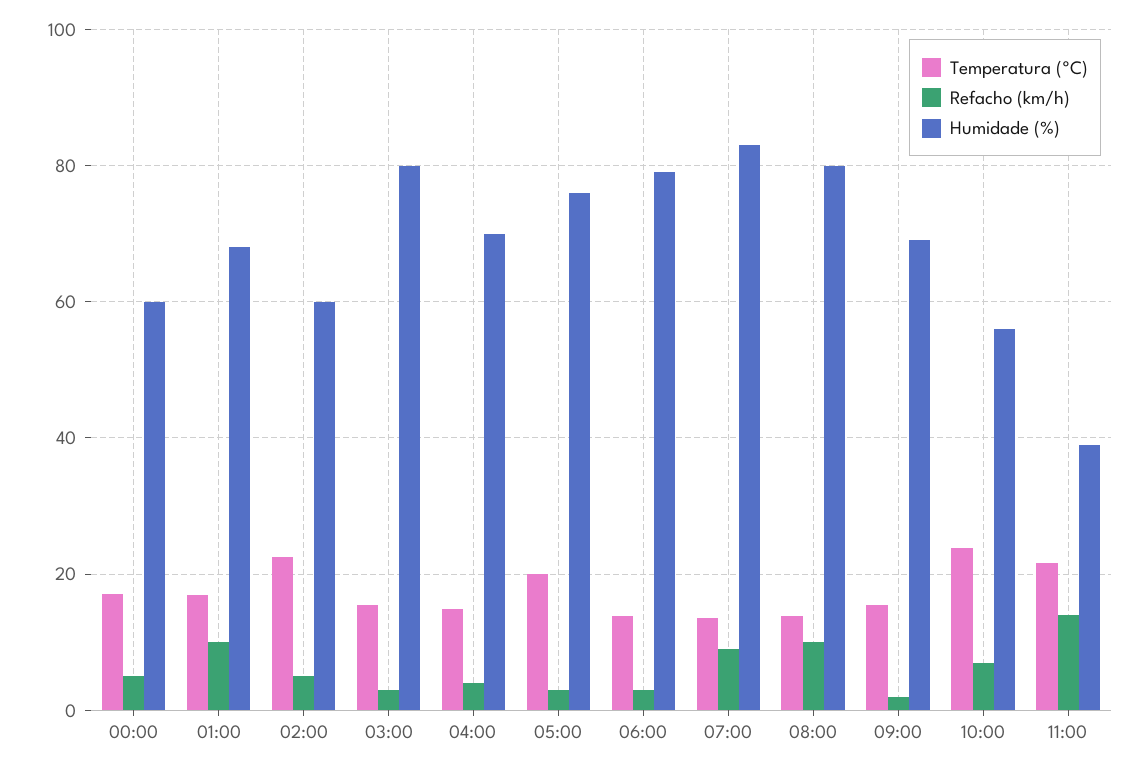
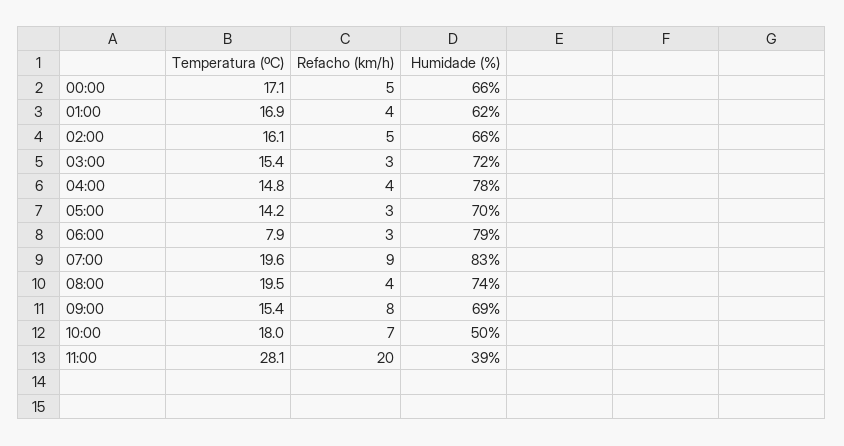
  {
    "Temperatura (ºC)": {
      "00:00": 17.1,
      "01:00": 16.9,
-     "02:00": 22,
+     "02:00": 16.1,
      "03:00": 15.4,
      "04:00": 14.8,
-     "05:00": 20,
+     "05:00": 14.2,
-     "06:00": 14,
+     "06:00": 7.9,
-     "07:00": 14,
+     "07:00": 19.6,
-     "08:00": 14,
+     "08:00": 19.5,
      "09:00": 15.4,
-     "10:00": 24,
+     "10:00": 18,
-     "11:00": 22
+     "11:00": 28.1
    },
    "Refacho (km/h)": {
      "00:00": 5,
-     "01:00": 10,
+     "01:00": 4,
      "02:00": 5,
      "03:00": 3,
      "04:00": 4,
      "05:00": 3,
      "06:00": 3,
      "07:00": 9,
-     "08:00": 10,
+     "08:00": 4,
-     "09:00": 2,
+     "09:00": 8,
      "10:00": 7,
-     "11:00": 14
+     "11:00": 20
    },
    "Humidade (%)": {
-     "00:00": 60,
+     "00:00": 66,
-     "01:00": 68,
+     "01:00": 62,
-     "02:00": 60,
+     "02:00": 66,
-     "03:00": 80,
+     "03:00": 72,
-     "04:00": 70,
+     "04:00": 78,
-     "05:00": 76,
+     "05:00": 70,
      "06:00": 79,
      "07:00": 83,
-     "08:00": 80,
+     "08:00": 74,
      "09:00": 69,
-     "10:00": 56,
+     "10:00": 50,
      "11:00": 39
    }
  }

